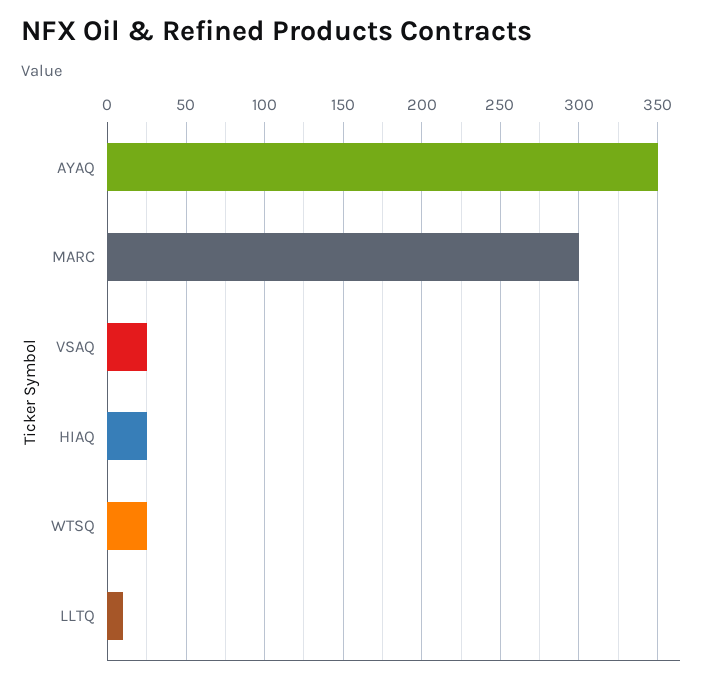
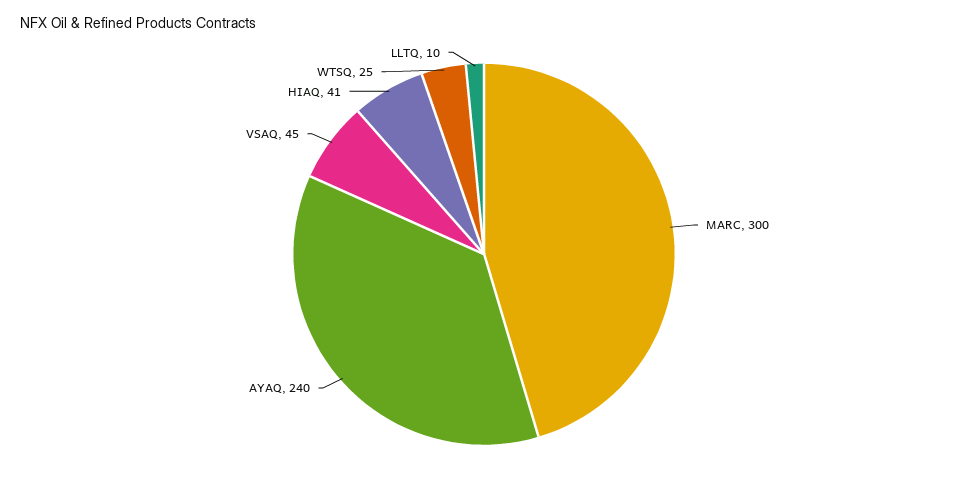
  {
-   "AYAQ": 350,
+   "AYAQ": 240,
    "MARC": 300,
-   "VSAQ": 25,
+   "VSAQ": 45,
-   "HIAQ": 25,
+   "HIAQ": 41,
    "WTSQ": 25,
    "LLTQ": 10
  }

